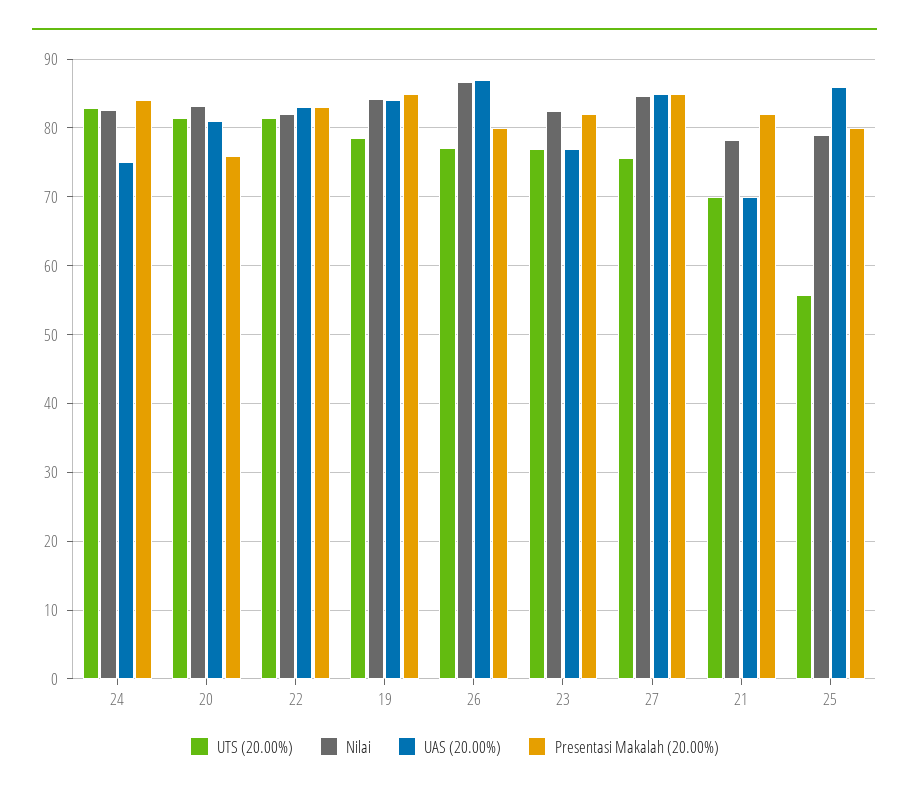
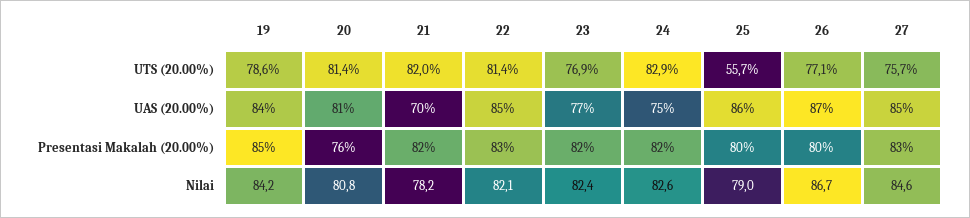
  {
    "UTS (20.00%)": {
      "24": 82.9,
      "20": 81.4,
      "22": 81.4,
      "19": 78.6,
      "26": 77.1,
      "23": 76.9,
      "27": 75.7,
-     "21": 70,
+     "21": 82,
      "25": 55.7
    },
    "Nilai": {
      "24": 82.6,
-     "20": 83,
+     "20": 80.8,
      "22": 82.1,
      "19": 84.2,
      "26": 86.7,
      "23": 82.4,
      "27": 84.6,
      "21": 78.2,
      "25": 79
    },
    "UAS (20.00%)": {
      "24": 75,
      "20": 81,
-     "22": 83,
+     "22": 85,
      "19": 84,
      "26": 87,
      "23": 77,
      "27": 85,
      "21": 70,
      "25": 86
    },
    "Presentasi Makalah (20.00%)": {
-     "24": 84,
+     "24": 82,
      "20": 76,
      "22": 83,
      "19": 85,
      "26": 80,
      "23": 82,
-     "27": 85,
+     "27": 83,
      "21": 82,
      "25": 80
    }
  }

